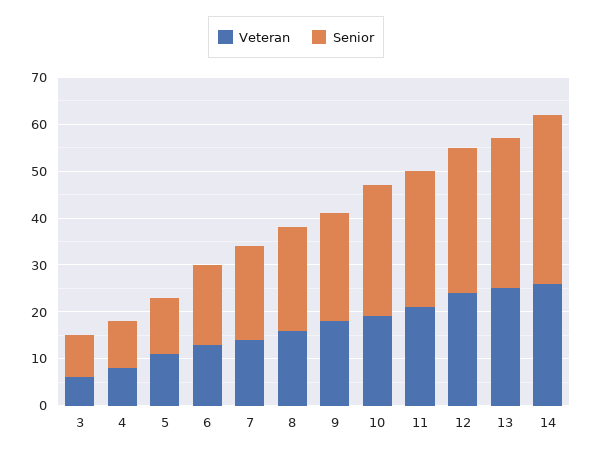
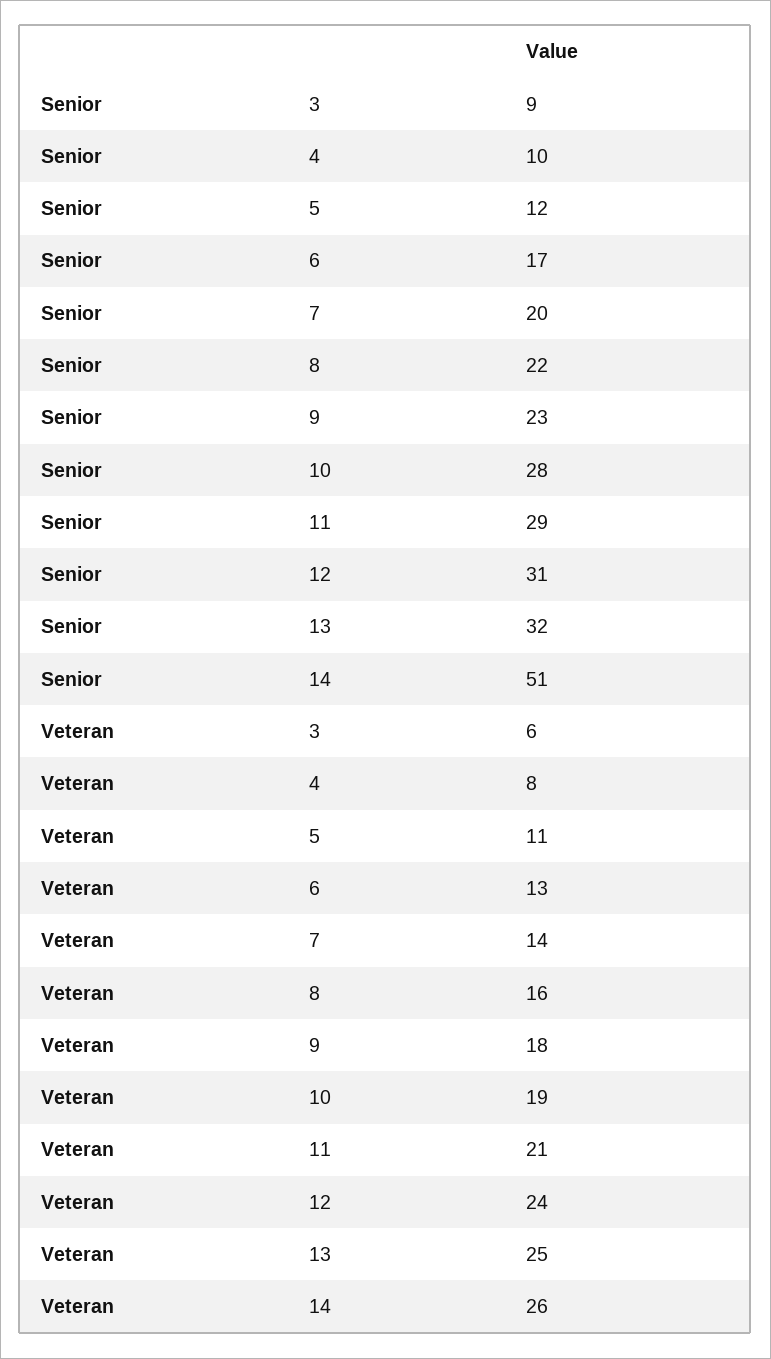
  {
    "Veteran": {
      "3": 6,
      "4": 8,
      "5": 11,
      "6": 13,
      "7": 14,
      "8": 16,
      "9": 18,
      "10": 19,
      "11": 21,
      "12": 24,
      "13": 25,
      "14": 26
    },
    "Senior": {
      "3": 9,
      "4": 10,
      "5": 12,
      "6": 17,
      "7": 20,
      "8": 22,
      "9": 23,
      "10": 28,
      "11": 29,
      "12": 31,
      "13": 32,
-     "14": 35
+     "14": 51
    }
  }

